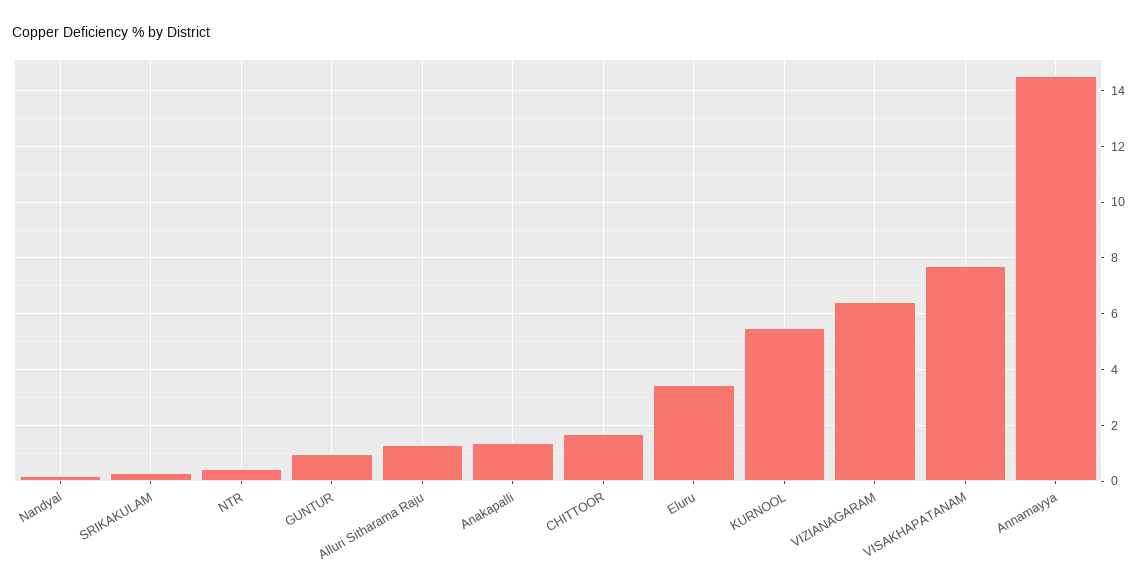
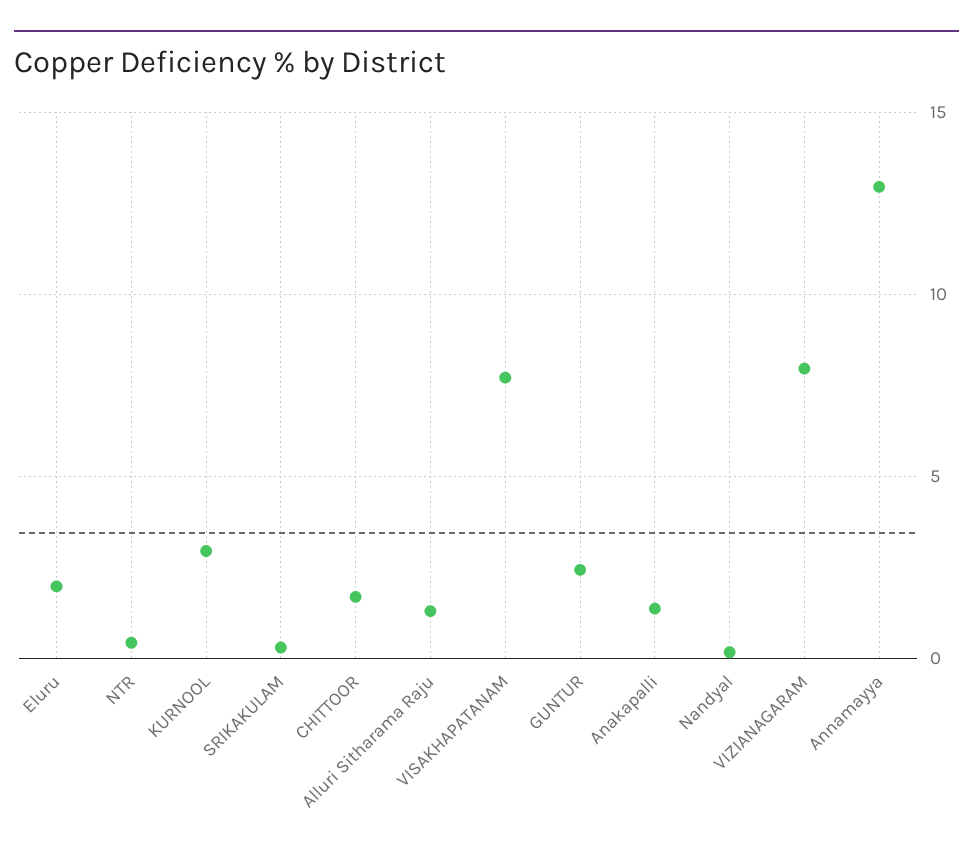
  {
    "Nandyal": 0.25,
    "SRIKAKULAM": 0.25,
    "NTR": 0.5,
-   "GUNTUR": 1,
+   "GUNTUR": 2.5,
    "Alluri Sitharama Raju": 1.25,
    "Anakapalli": 1.25,
    "CHITTOOR": 1.75,
-   "Eluru": 3.5,
+   "Eluru": 2,
-   "KURNOOL": 5.5,
+   "KURNOOL": 3,
-   "VIZIANAGARAM": 6.5,
+   "VIZIANAGARAM": 8,
    "VISAKHAPATANAM": 7.75,
-   "Annamayya": 14.5
+   "Annamayya": 13
  }

